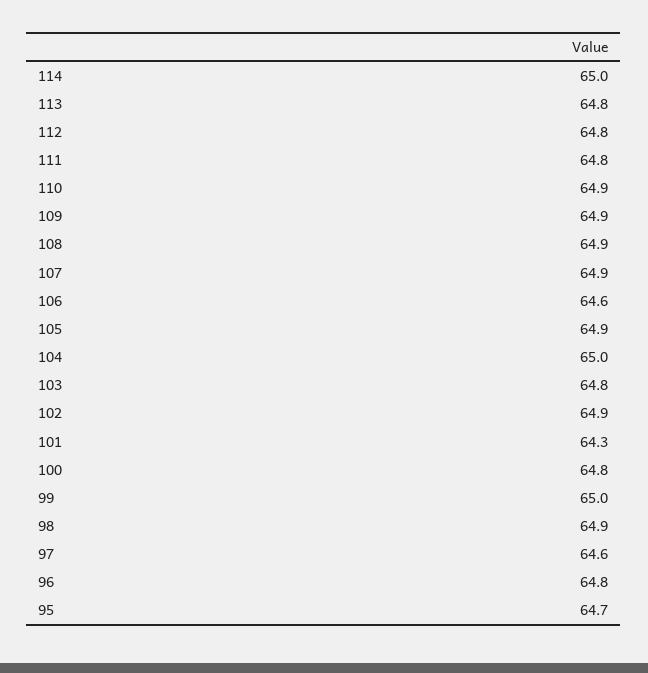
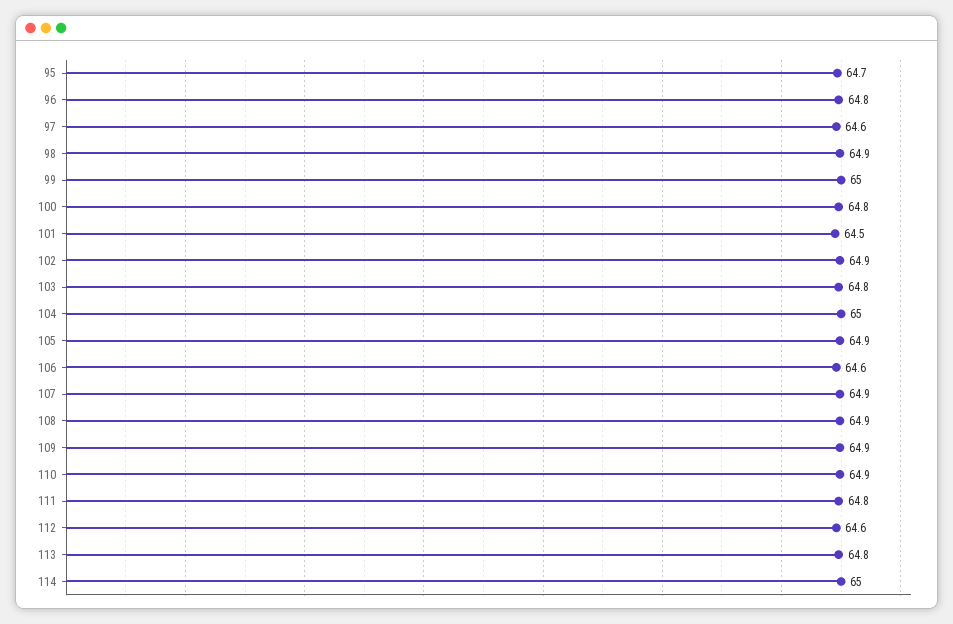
  {
    "114": 65,
    "113": 64.8,
-   "112": 64.8,
+   "112": 64.6,
    "111": 64.8,
    "110": 64.9,
    "109": 64.9,
    "108": 64.9,
    "107": 64.9,
    "106": 64.6,
    "105": 64.9,
    "104": 65,
    "103": 64.8,
    "102": 64.9,
-   "101": 64.3,
+   "101": 64.5,
    "100": 64.8,
    "99": 65,
    "98": 64.9,
    "97": 64.6,
    "96": 64.8,
    "95": 64.7
  }

